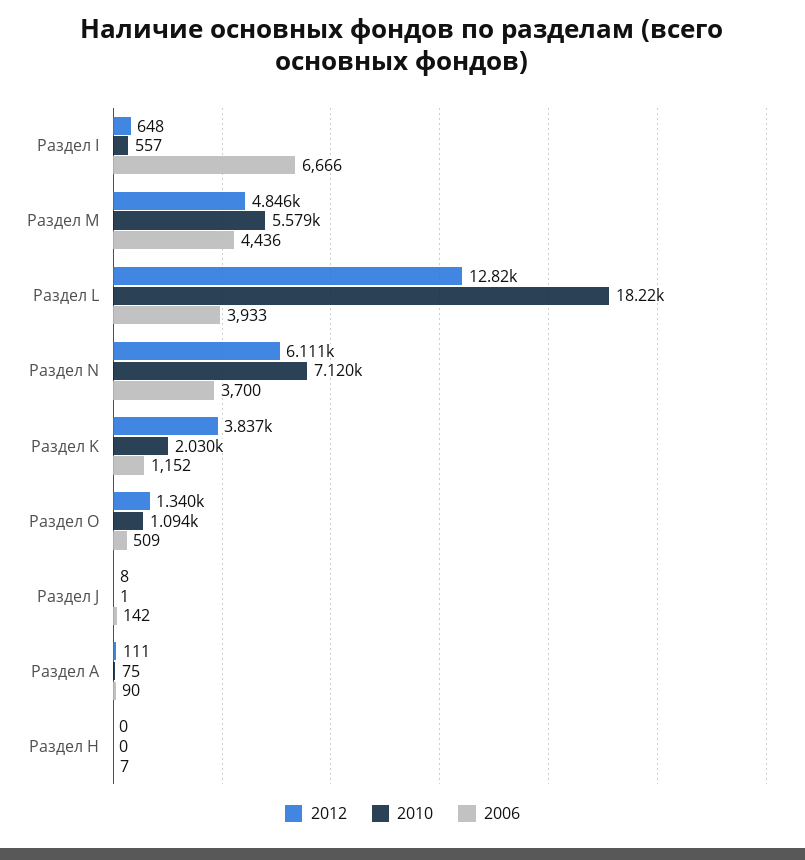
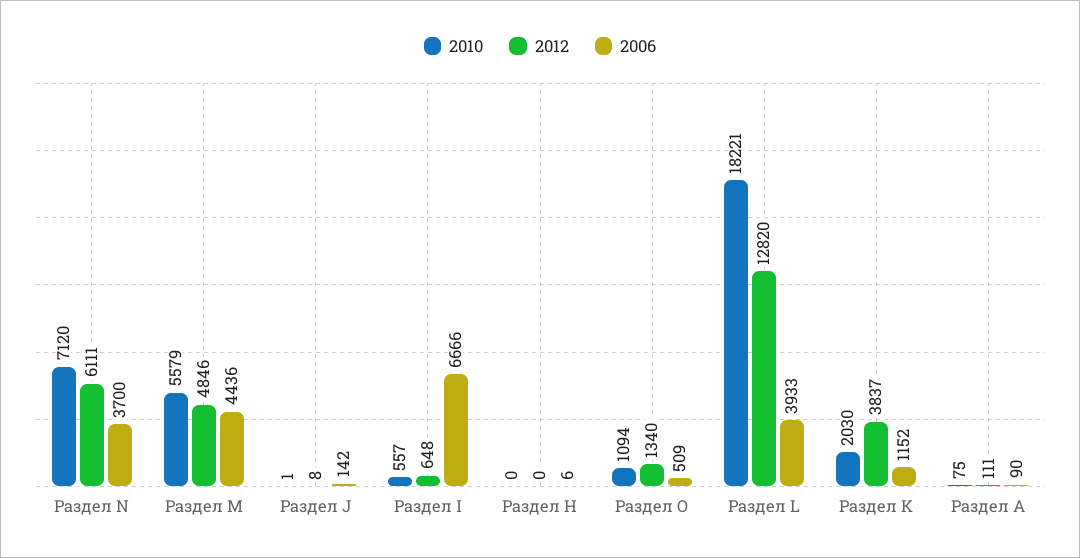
  {
    "2012": {
      "Раздел I": 648,
      "Раздел M": 4846,
      "Раздел L": 12820,
      "Раздел N": 6111,
      "Раздел K": 3837,
      "Раздел O": 1340,
      "Раздел J": 8,
      "Раздел А": 111,
      "Раздел Н": 0
    },
    "2010": {
      "Раздел I": 557,
      "Раздел M": 5579,
      "Раздел L": 18221,
      "Раздел N": 7120,
      "Раздел K": 2030,
      "Раздел O": 1094,
      "Раздел J": 1,
      "Раздел А": 75,
      "Раздел Н": 0
    },
    "2006": {
      "Раздел I": 6666,
      "Раздел M": 4436,
      "Раздел L": 3933,
      "Раздел N": 3700,
      "Раздел K": 1152,
      "Раздел O": 509,
      "Раздел J": 142,
      "Раздел А": 90,
-     "Раздел Н": 7
+     "Раздел Н": 6
    }
  }

